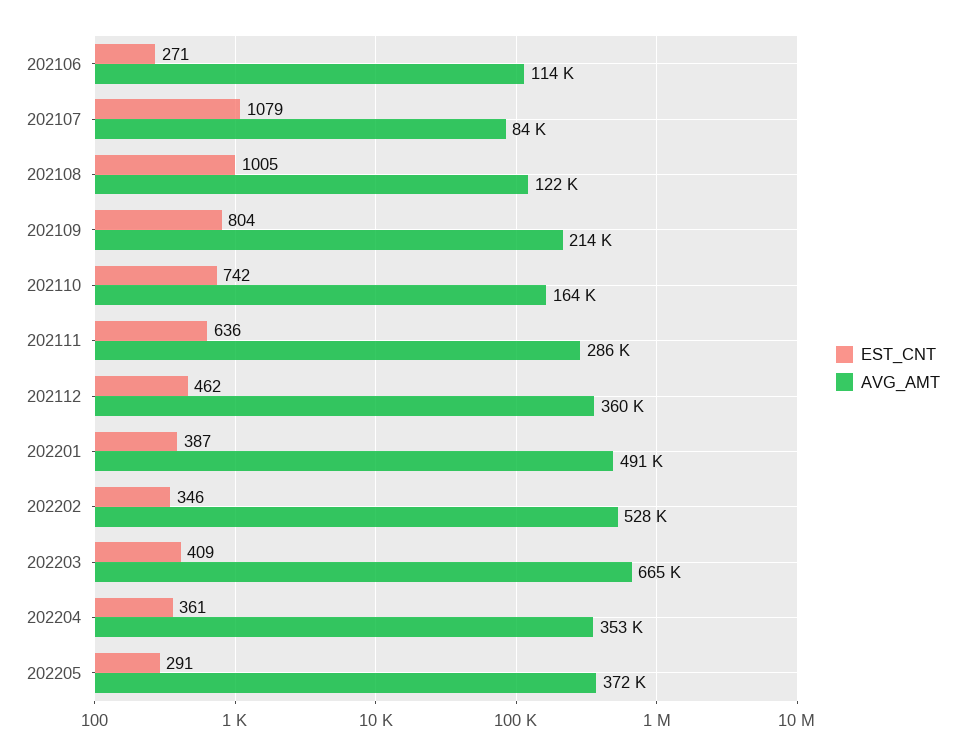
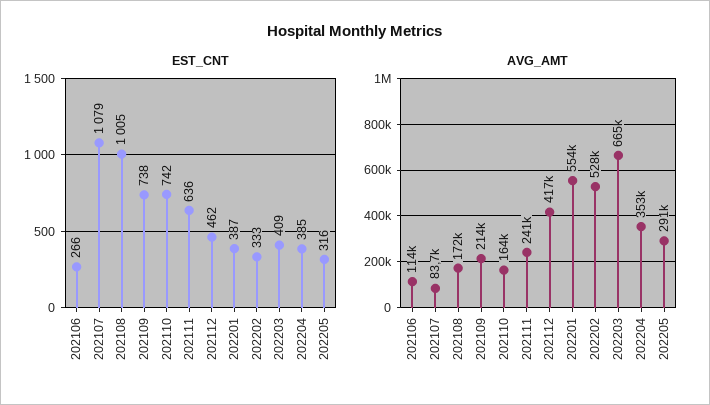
  {
    "EST_CNT": {
-     "202106": 271,
+     "202106": 266,
      "202107": 1079,
      "202108": 1005,
-     "202109": 804,
+     "202109": 738,
      "202110": 742,
      "202111": 636,
      "202112": 462,
      "202201": 387,
-     "202202": 346,
+     "202202": 333,
      "202203": 409,
-     "202204": 361,
+     "202204": 385,
-     "202205": 291
+     "202205": 316
    },
    "AVG_AMT": {
      "202106": 114000,
      "202107": 83700,
-     "202108": 122000,
+     "202108": 172000,
      "202109": 214000,
      "202110": 164000,
-     "202111": 286000,
+     "202111": 241000,
-     "202112": 360000,
+     "202112": 417000,
-     "202201": 491000,
+     "202201": 554000,
      "202202": 528000,
      "202203": 665000,
      "202204": 353000,
-     "202205": 372000
+     "202205": 291000
    }
  }

